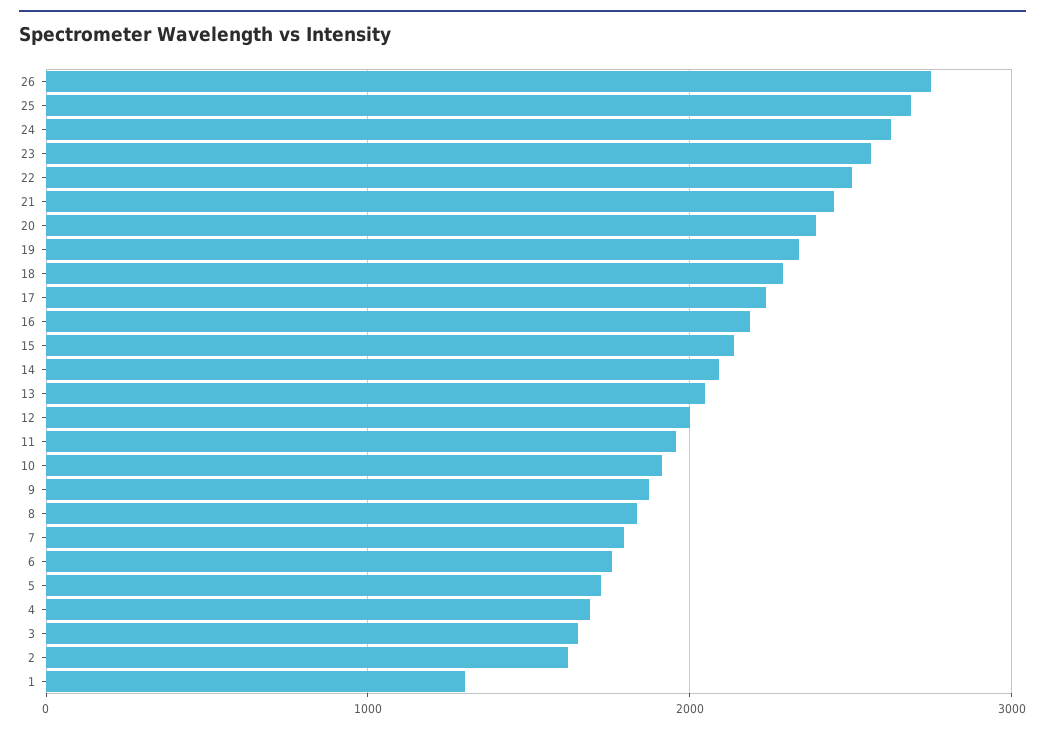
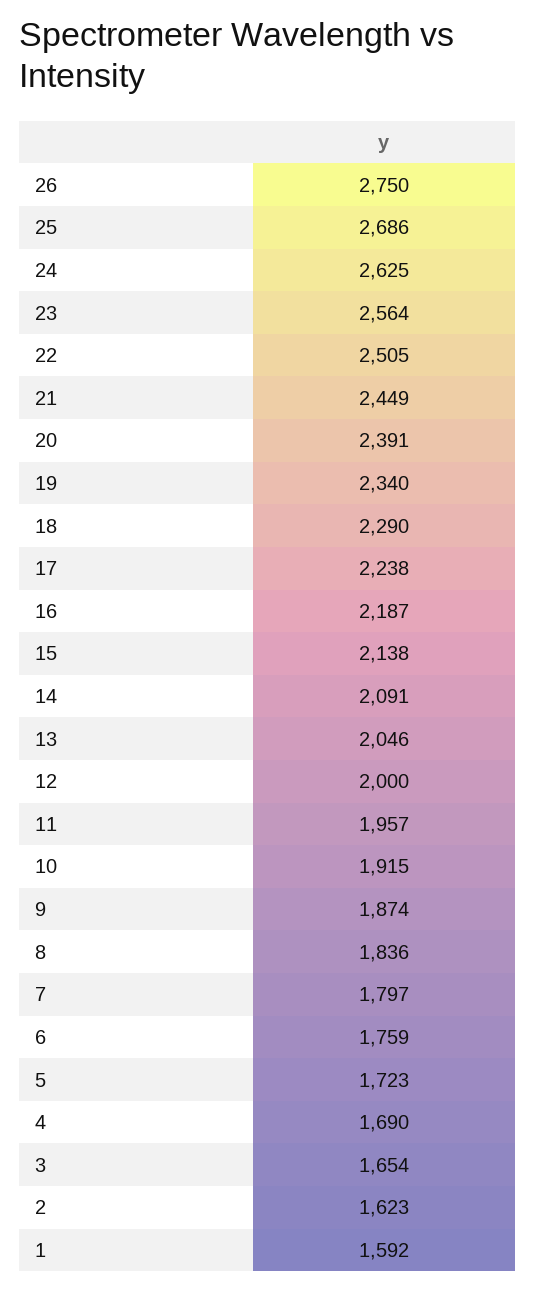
  {
    "26": 2750,
    "25": 2686,
    "24": 2625,
    "23": 2564,
    "22": 2505,
    "21": 2449,
    "20": 2391,
    "19": 2340,
    "18": 2290,
    "17": 2238,
    "16": 2187,
    "15": 2138,
    "14": 2091,
    "13": 2046,
    "12": 2000,
    "11": 1957,
    "10": 1915,
    "9": 1874,
    "8": 1836,
    "7": 1797,
    "6": 1759,
    "5": 1723,
    "4": 1690,
    "3": 1654,
    "2": 1623,
-   "1": 1300
+   "1": 1592
  }

